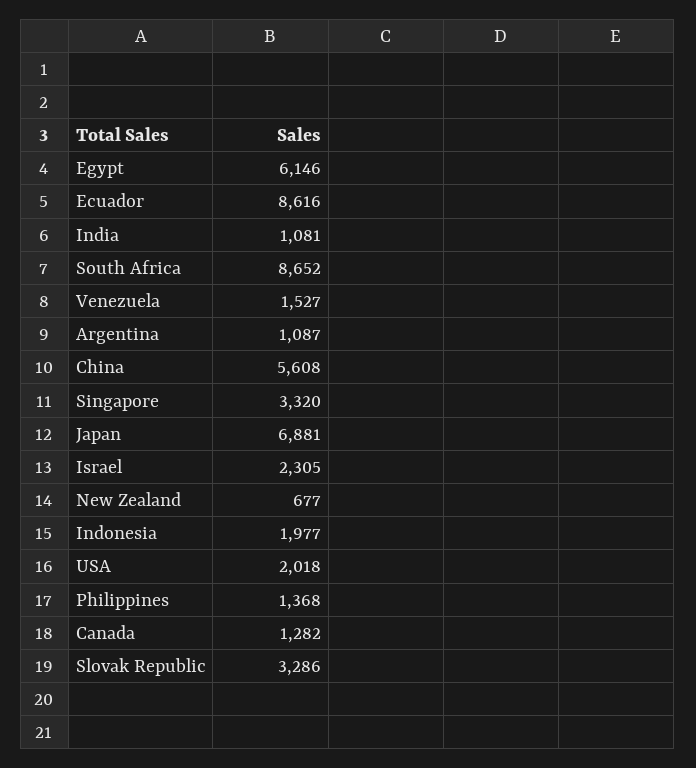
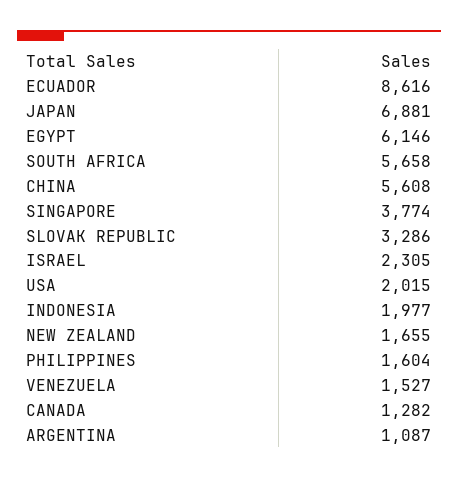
  {
    "Egypt": 6146,
    "Ecuador": 8616,
-   "India": 1081,
-   "South Africa": 8652,
+   "South Africa": 5658,
    "Venezuela": 1527,
    "Argentina": 1087,
    "China": 5608,
-   "Singapore": 3320,
+   "Singapore": 3774,
    "Japan": 6881,
    "Israel": 2305,
-   "New Zealand": 677,
+   "New Zealand": 1655,
    "Indonesia": 1977,
-   "USA": 2018,
+   "USA": 2015,
-   "Philippines": 1368,
+   "Philippines": 1604,
    "Canada": 1282,
    "Slovak Republic": 3286
  }

